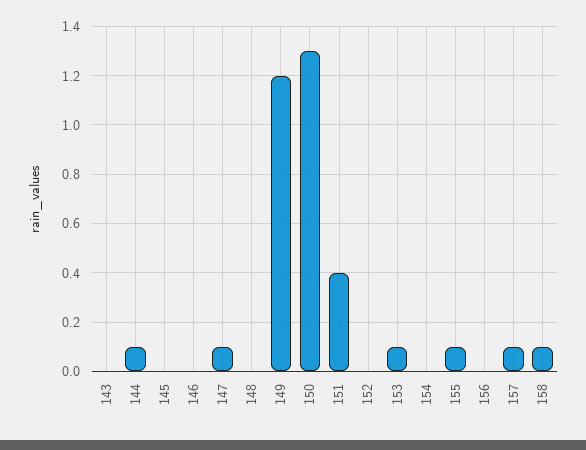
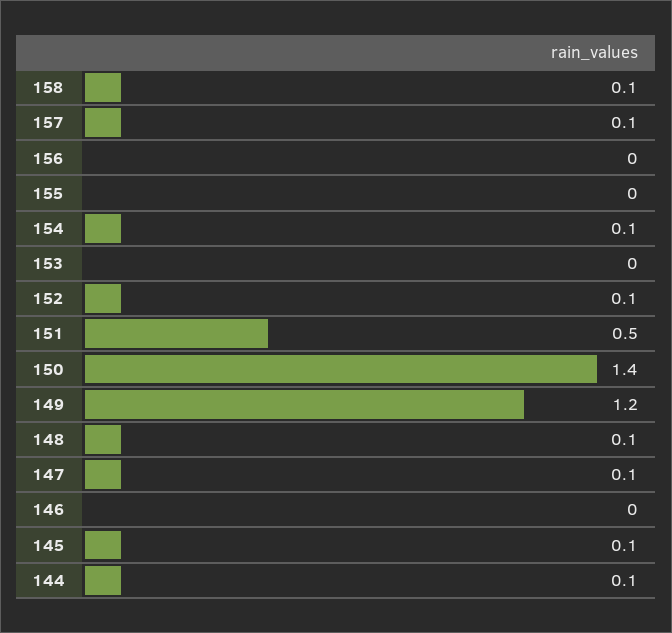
  {
-   "143": 0,
    "144": 0.1,
-   "145": 0,
+   "145": 0.1,
    "146": 0,
    "147": 0.1,
-   "148": 0,
+   "148": 0.1,
    "149": 1.2,
-   "150": 1.3,
+   "150": 1.4,
-   "151": 0.4,
+   "151": 0.5,
-   "152": 0,
+   "152": 0.1,
-   "153": 0.1,
+   "153": 0,
-   "154": 0,
+   "154": 0.1,
-   "155": 0.1,
+   "155": 0,
    "156": 0,
    "157": 0.1,
    "158": 0.1
  }

